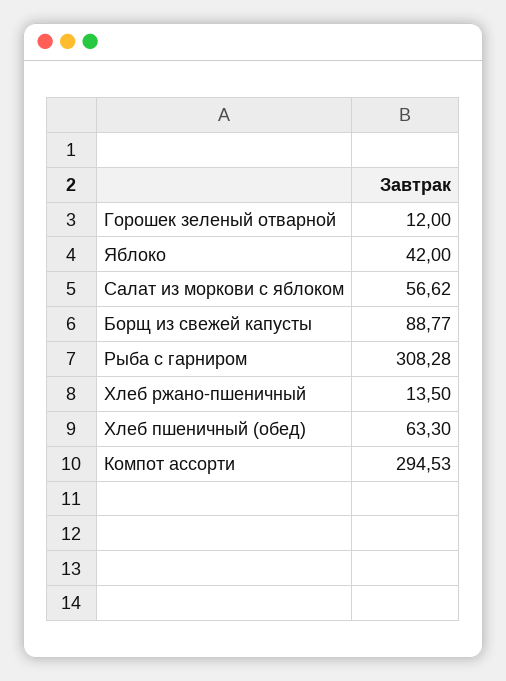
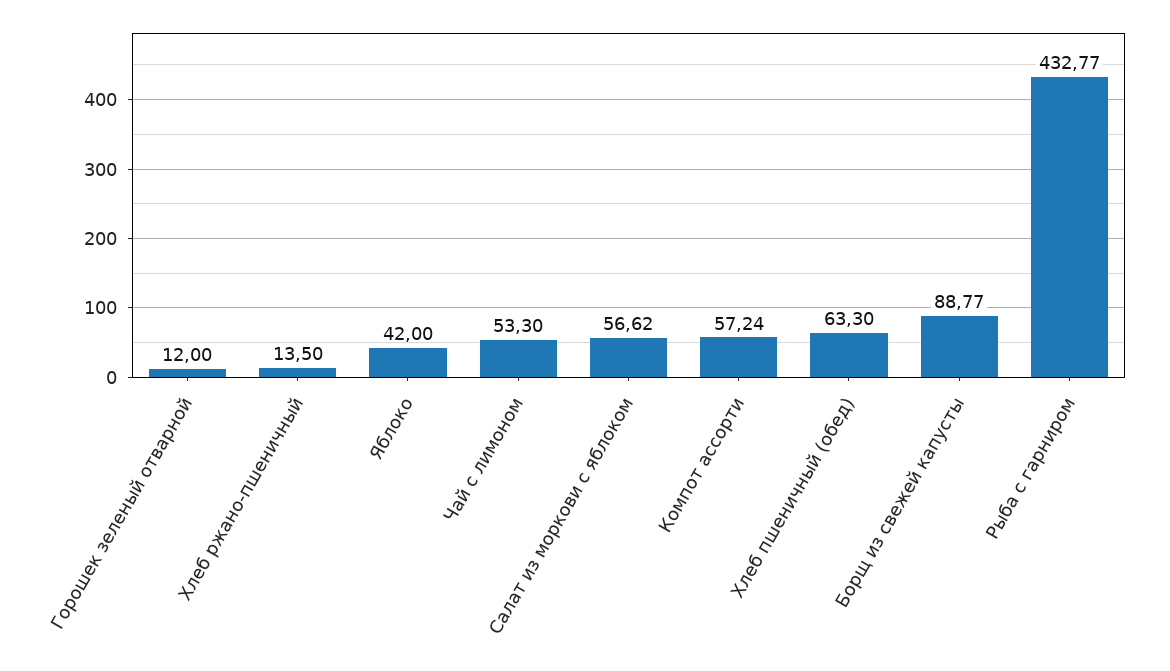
  {
    "Горошек зеленый отварной": 12,
    "Яблоко": 42,
    "Салат из моркови с яблоком": 56.62,
    "Борщ из свежей капусты": 88.77,
-   "Рыба с гарниром": 308.28,
+   "Рыба с гарниром": 432.77,
    "Хлеб ржано-пшеничный": 13.5,
    "Хлеб пшеничный (обед)": 63.3,
-   "Компот ассорти": 294.53
+   "Компот ассорти": 57.24,
+   "Чай с лимоном": 53.3
  }

